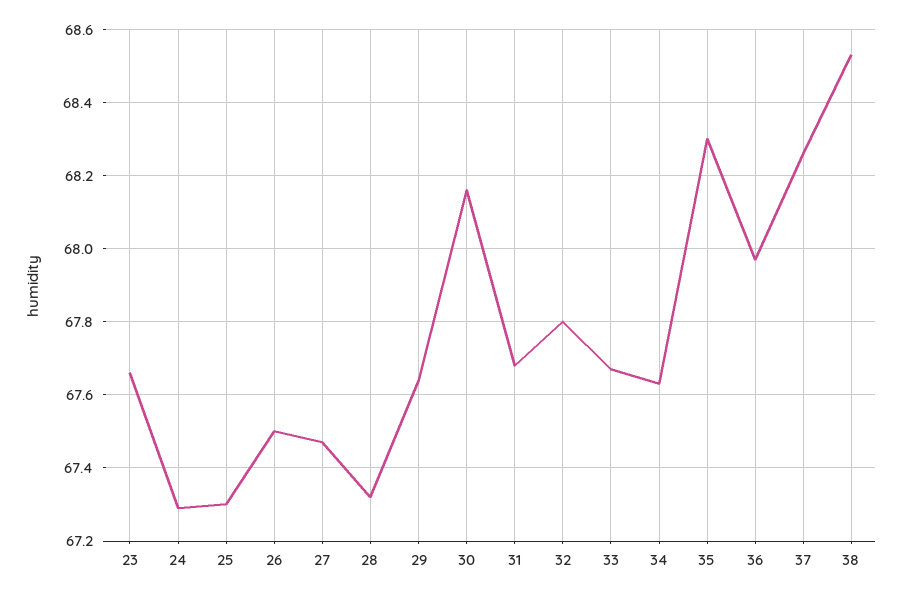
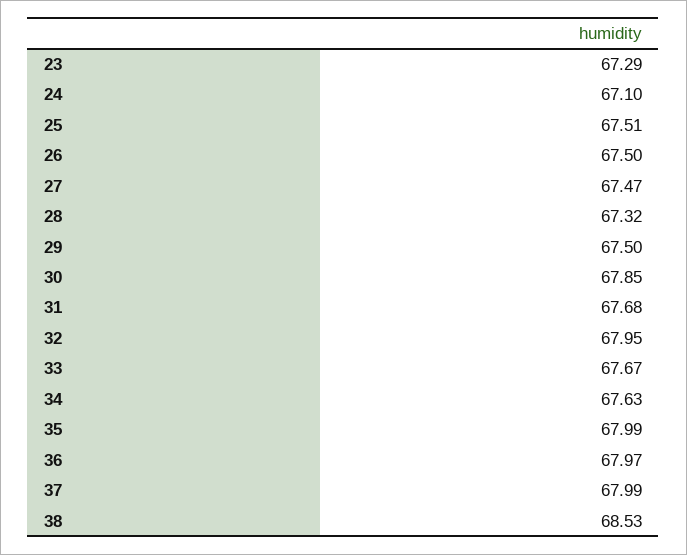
  {
-   "23": 67.65,
+   "23": 67.29,
-   "24": 67.3,
+   "24": 67.1,
-   "25": 67.3,
+   "25": 67.51,
    "26": 67.5,
    "27": 67.47,
    "28": 67.32,
-   "29": 67.65,
+   "29": 67.5,
-   "30": 68.15,
+   "30": 67.85,
    "31": 67.68,
-   "32": 67.8,
+   "32": 67.95,
    "33": 67.67,
    "34": 67.63,
-   "35": 68.3,
+   "35": 67.99,
    "36": 67.97,
-   "37": 68.25,
+   "37": 67.99,
    "38": 68.53
  }

